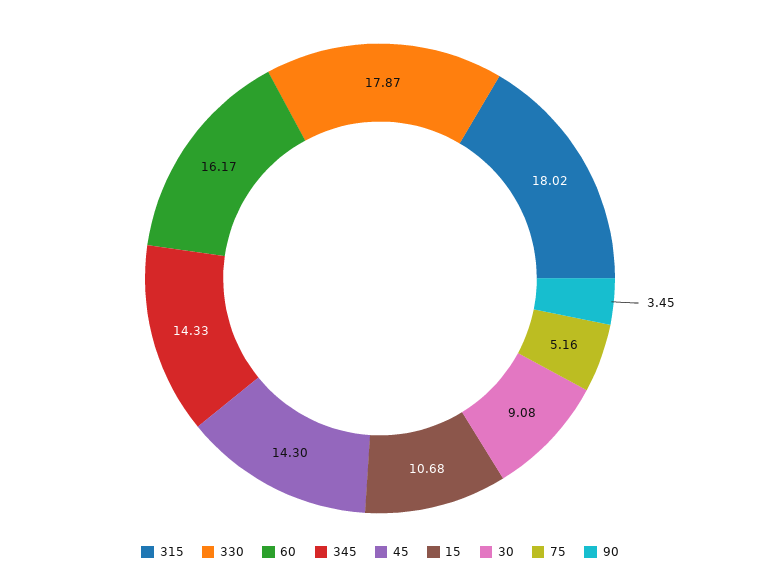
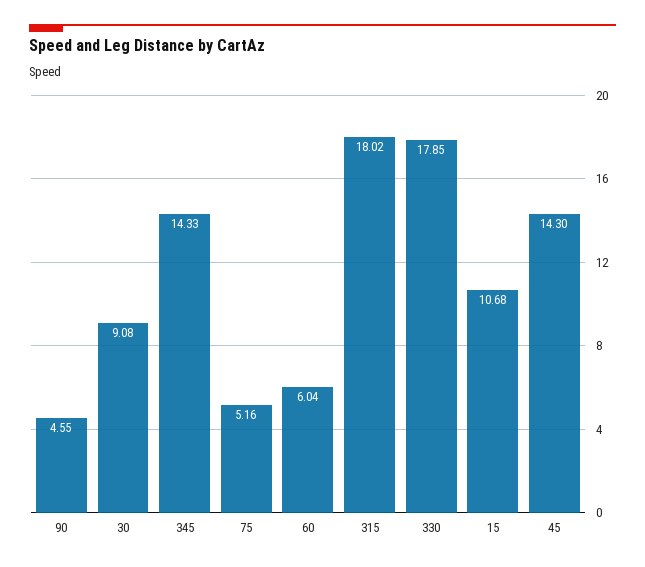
  {
    "315": 18.02,
-   "330": 17.87,
+   "330": 17.85,
-   "60": 16.17,
+   "60": 6.04,
    "345": 14.33,
    "45": 14.3,
    "15": 10.68,
    "30": 9.08,
    "75": 5.16,
-   "90": 3.45
+   "90": 4.55
  }

